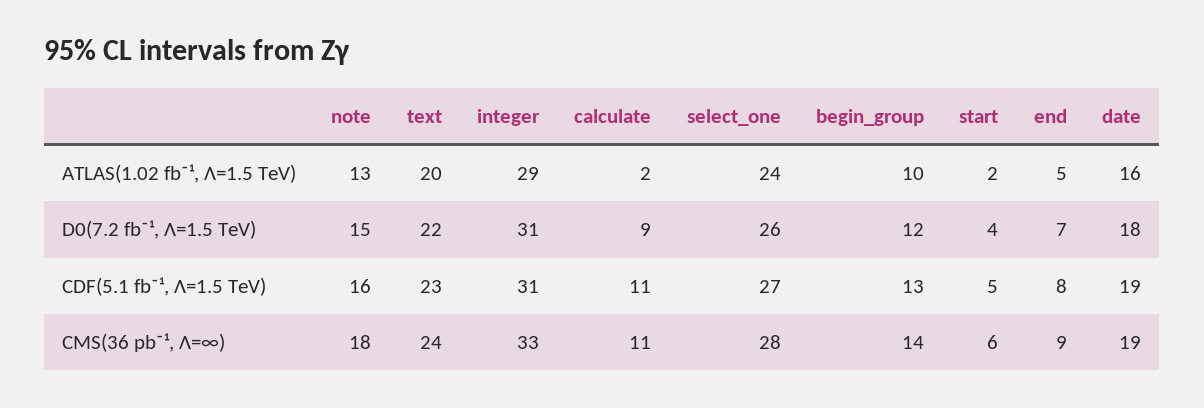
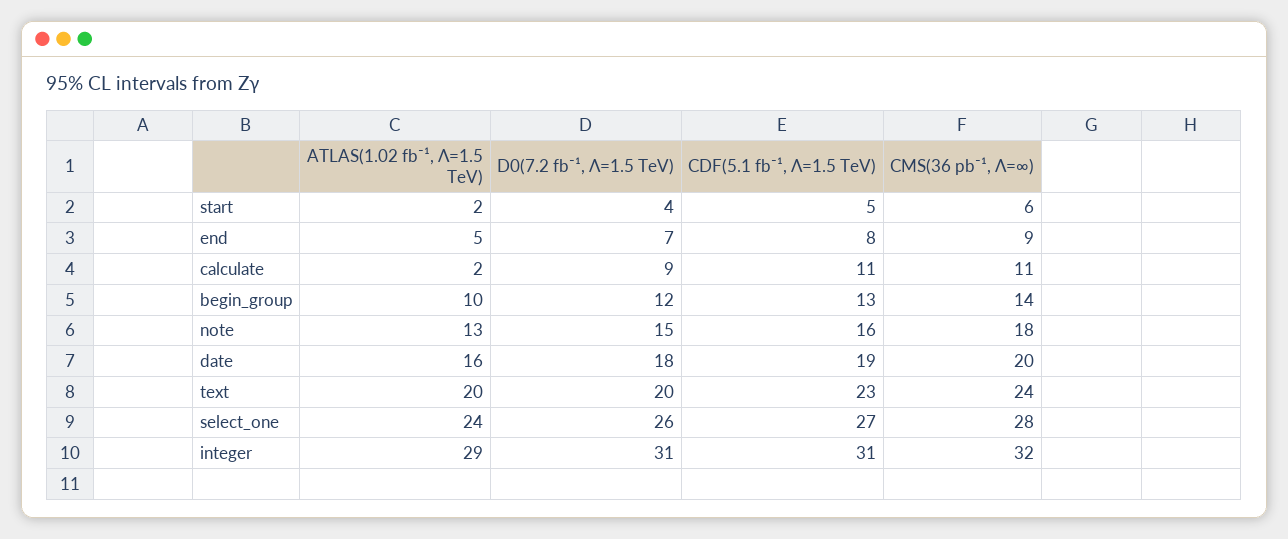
  {
    "note": {
      "ATLAS(1.02 fb⁻¹, Λ=1.5 TeV)": 13,
      "D0(7.2 fb⁻¹, Λ=1.5 TeV)": 15,
      "CDF(5.1 fb⁻¹, Λ=1.5 TeV)": 16,
      "CMS(36 pb⁻¹, Λ=∞)": 18
    },
    "text": {
      "ATLAS(1.02 fb⁻¹, Λ=1.5 TeV)": 20,
-     "D0(7.2 fb⁻¹, Λ=1.5 TeV)": 22,
+     "D0(7.2 fb⁻¹, Λ=1.5 TeV)": 20,
      "CDF(5.1 fb⁻¹, Λ=1.5 TeV)": 23,
      "CMS(36 pb⁻¹, Λ=∞)": 24
    },
    "integer": {
      "ATLAS(1.02 fb⁻¹, Λ=1.5 TeV)": 29,
      "D0(7.2 fb⁻¹, Λ=1.5 TeV)": 31,
      "CDF(5.1 fb⁻¹, Λ=1.5 TeV)": 31,
-     "CMS(36 pb⁻¹, Λ=∞)": 33
+     "CMS(36 pb⁻¹, Λ=∞)": 32
    },
    "calculate": {
      "ATLAS(1.02 fb⁻¹, Λ=1.5 TeV)": 2,
      "D0(7.2 fb⁻¹, Λ=1.5 TeV)": 9,
      "CDF(5.1 fb⁻¹, Λ=1.5 TeV)": 11,
      "CMS(36 pb⁻¹, Λ=∞)": 11
    },
    "select_one": {
      "ATLAS(1.02 fb⁻¹, Λ=1.5 TeV)": 24,
      "D0(7.2 fb⁻¹, Λ=1.5 TeV)": 26,
      "CDF(5.1 fb⁻¹, Λ=1.5 TeV)": 27,
      "CMS(36 pb⁻¹, Λ=∞)": 28
    },
    "begin_group": {
      "ATLAS(1.02 fb⁻¹, Λ=1.5 TeV)": 10,
      "D0(7.2 fb⁻¹, Λ=1.5 TeV)": 12,
      "CDF(5.1 fb⁻¹, Λ=1.5 TeV)": 13,
      "CMS(36 pb⁻¹, Λ=∞)": 14
    },
    "start": {
      "ATLAS(1.02 fb⁻¹, Λ=1.5 TeV)": 2,
      "D0(7.2 fb⁻¹, Λ=1.5 TeV)": 4,
      "CDF(5.1 fb⁻¹, Λ=1.5 TeV)": 5,
      "CMS(36 pb⁻¹, Λ=∞)": 6
    },
    "end": {
      "ATLAS(1.02 fb⁻¹, Λ=1.5 TeV)": 5,
      "D0(7.2 fb⁻¹, Λ=1.5 TeV)": 7,
      "CDF(5.1 fb⁻¹, Λ=1.5 TeV)": 8,
      "CMS(36 pb⁻¹, Λ=∞)": 9
    },
    "date": {
      "ATLAS(1.02 fb⁻¹, Λ=1.5 TeV)": 16,
      "D0(7.2 fb⁻¹, Λ=1.5 TeV)": 18,
      "CDF(5.1 fb⁻¹, Λ=1.5 TeV)": 19,
-     "CMS(36 pb⁻¹, Λ=∞)": 19
+     "CMS(36 pb⁻¹, Λ=∞)": 20
    }
  }

